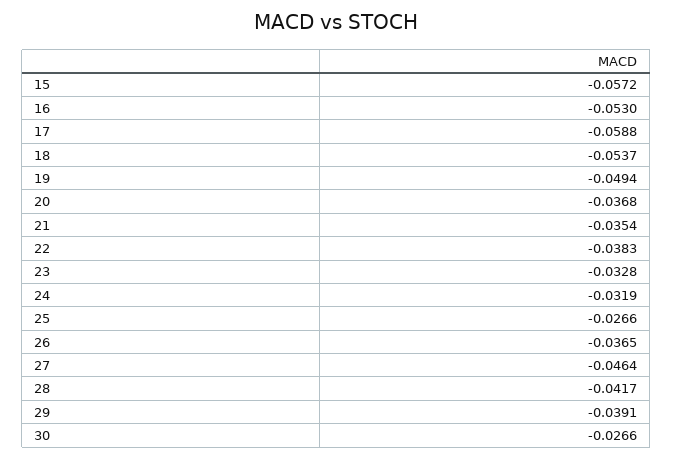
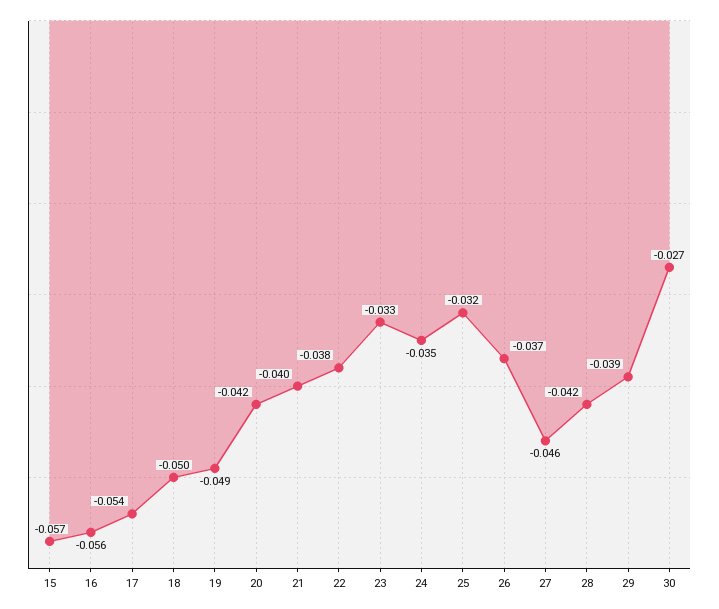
  {
    "15": -0.0572,
-   "16": -0.053,
+   "16": -0.056,
-   "17": -0.0588,
+   "17": -0.054,
-   "18": -0.0537,
+   "18": -0.05,
    "19": -0.0494,
-   "20": -0.0368,
+   "20": -0.042,
-   "21": -0.0354,
+   "21": -0.04,
    "22": -0.0383,
    "23": -0.0328,
-   "24": -0.0319,
+   "24": -0.035,
-   "25": -0.0266,
+   "25": -0.032,
    "26": -0.0365,
    "27": -0.0464,
    "28": -0.0417,
    "29": -0.0391,
    "30": -0.0266
  }

